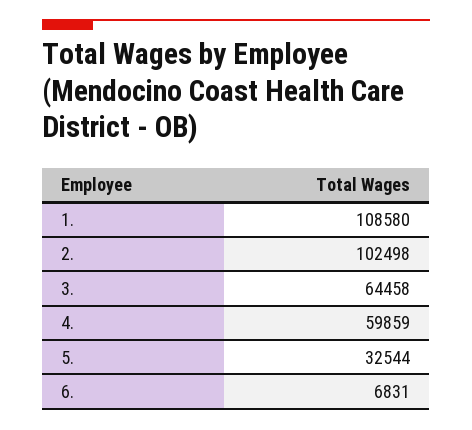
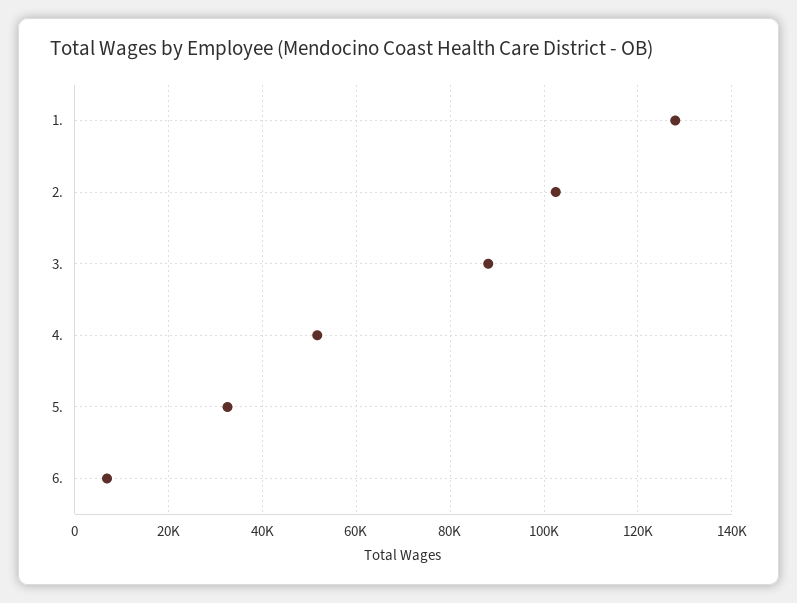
  {
-   "1.": 108580,
+   "1.": 128000,
    "2.": 102498,
-   "3.": 64458,
+   "3.": 88000,
-   "4.": 59859,
+   "4.": 52000,
    "5.": 32544,
    "6.": 6831
  }

